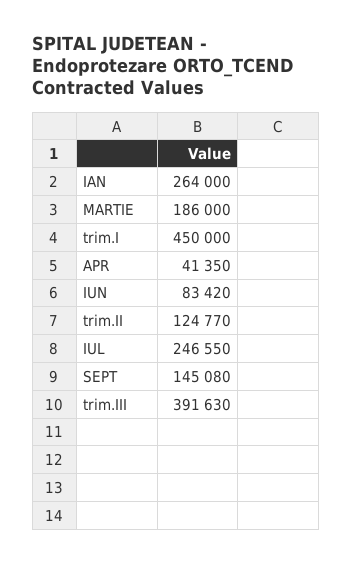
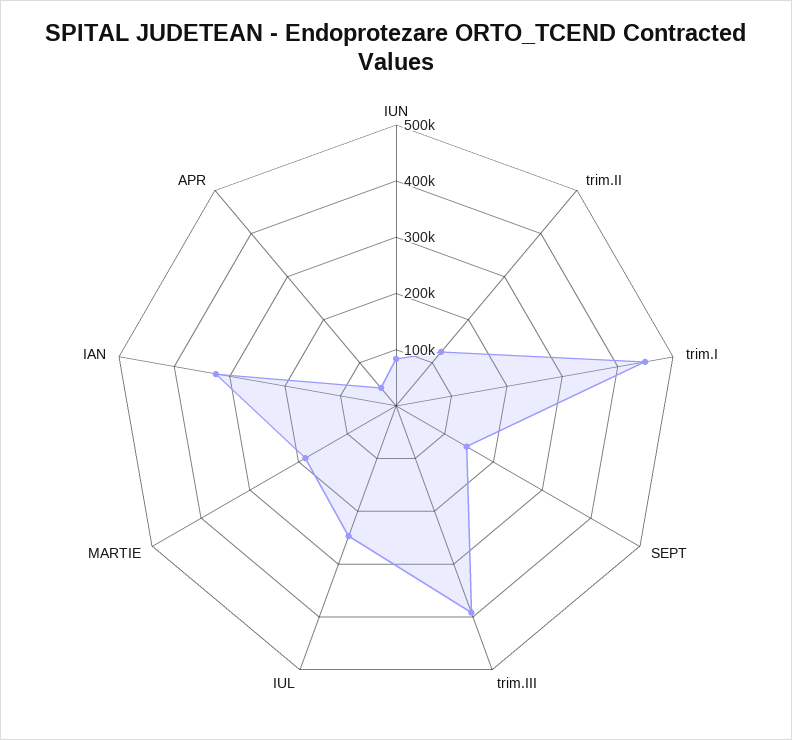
  {
-   "IAN": 264000,
+   "IAN": 320000,
    "MARTIE": 186000,
    "trim.I": 450000,
    "APR": 41350,
    "IUN": 83420,
    "trim.II": 124770,
    "IUL": 246550,
    "SEPT": 145080,
    "trim.III": 391630
  }

